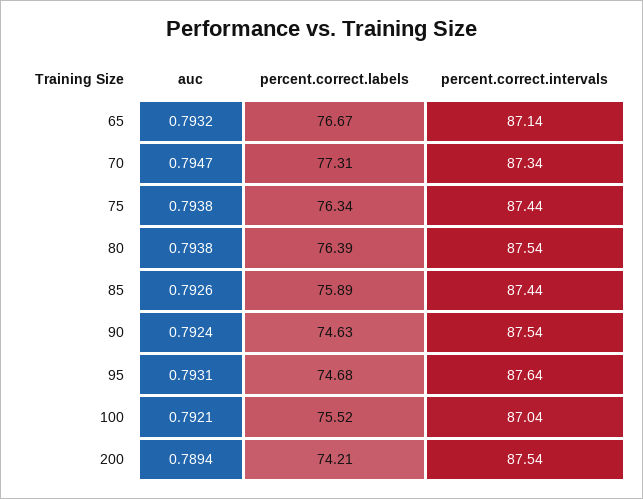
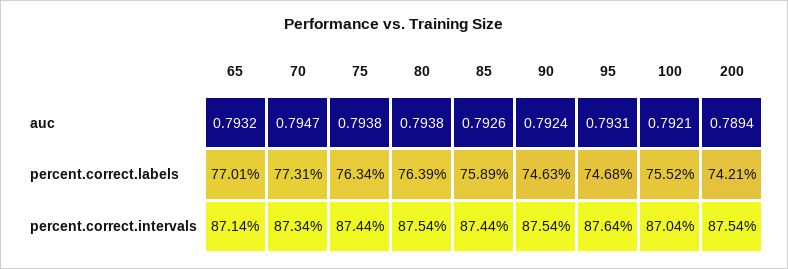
  {
    "auc": {
      "65": 0.7932,
      "70": 0.7947,
      "75": 0.7938,
      "80": 0.7938,
      "85": 0.7926,
      "90": 0.7924,
      "95": 0.7931,
      "100": 0.7921,
      "200": 0.7894
    },
    "percent.correct.labels": {
-     "65": 76.67,
+     "65": 77.01,
      "70": 77.31,
      "75": 76.34,
      "80": 76.39,
      "85": 75.89,
      "90": 74.63,
      "95": 74.68,
      "100": 75.52,
      "200": 74.21
    },
    "percent.correct.intervals": {
      "65": 87.14,
      "70": 87.34,
      "75": 87.44,
      "80": 87.54,
      "85": 87.44,
      "90": 87.54,
      "95": 87.64,
      "100": 87.04,
      "200": 87.54
    }
  }

